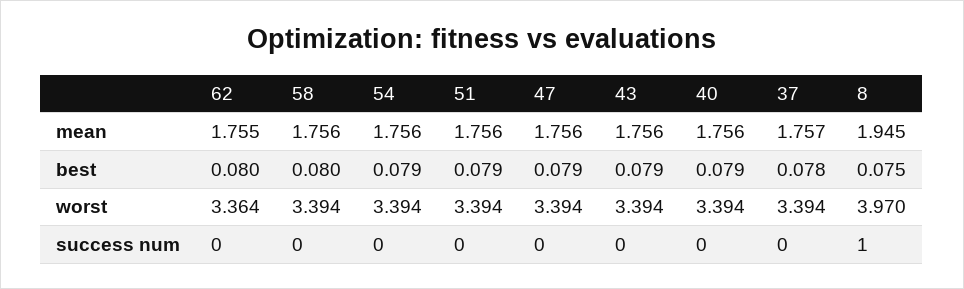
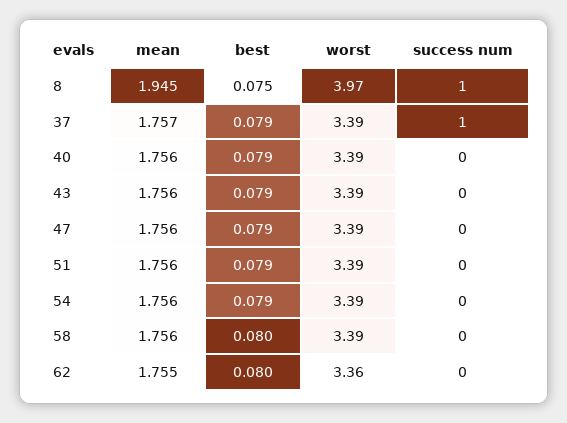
  {
    "62": {
      "mean": 1.755,
      "best": 0.08,
      "worst": 3.364,
      "success num": 0
    },
    "58": {
      "mean": 1.756,
      "best": 0.08,
      "worst": 3.394,
      "success num": 0
    },
    "54": {
      "mean": 1.756,
      "best": 0.079,
      "worst": 3.394,
      "success num": 0
    },
    "51": {
      "mean": 1.756,
      "best": 0.079,
      "worst": 3.394,
      "success num": 0
    },
    "47": {
      "mean": 1.756,
      "best": 0.079,
      "worst": 3.394,
      "success num": 0
    },
    "43": {
      "mean": 1.756,
      "best": 0.079,
      "worst": 3.394,
      "success num": 0
    },
    "40": {
      "mean": 1.756,
      "best": 0.079,
      "worst": 3.394,
      "success num": 0
    },
    "37": {
      "mean": 1.757,
-     "best": 0.078,
+     "best": 0.079,
      "worst": 3.394,
-     "success num": 0
+     "success num": 1
    },
    "8": {
      "mean": 1.945,
      "best": 0.075,
      "worst": 3.97,
      "success num": 1
    }
  }

